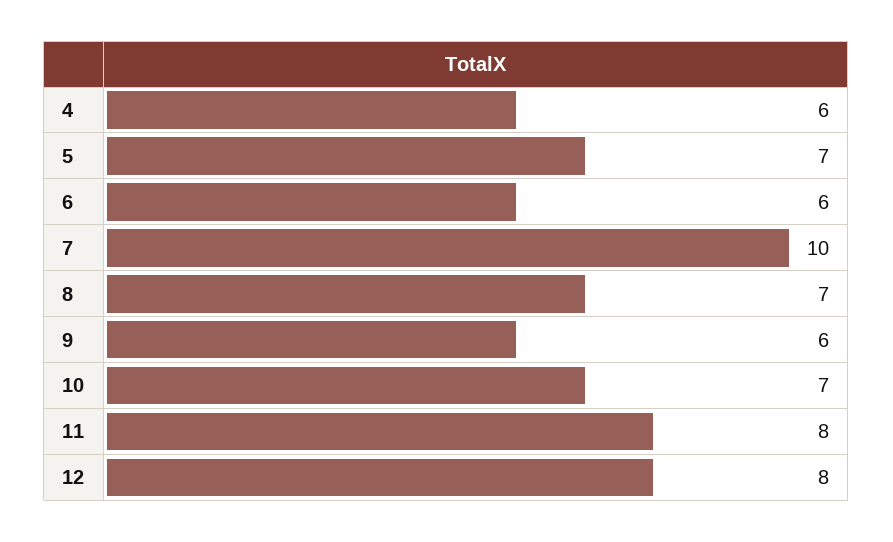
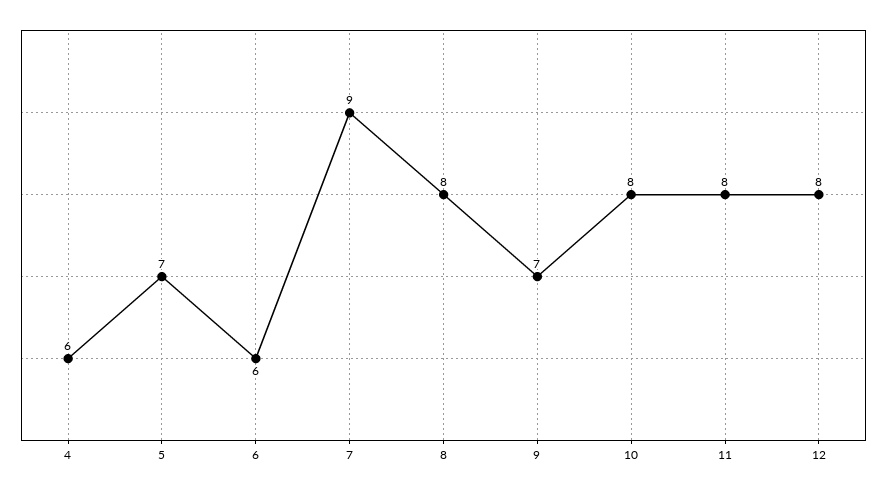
  {
    "4": 6,
    "5": 7,
    "6": 6,
-   "7": 10,
+   "7": 9,
-   "8": 7,
+   "8": 8,
-   "9": 6,
+   "9": 7,
-   "10": 7,
+   "10": 8,
    "11": 8,
    "12": 8
  }

